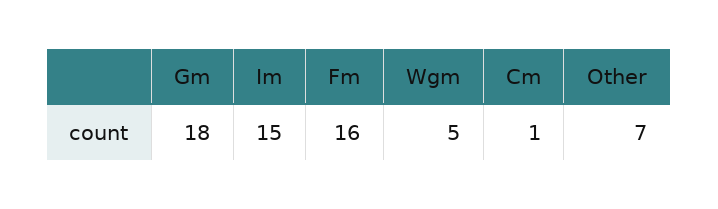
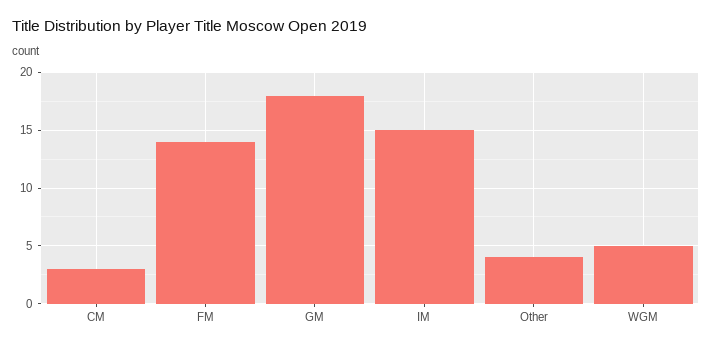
  {
    "Gm": 18,
    "Im": 15,
-   "Fm": 16,
+   "Fm": 14,
    "Wgm": 5,
-   "Cm": 1,
+   "Cm": 3,
-   "Other": 7
+   "Other": 4
  }

